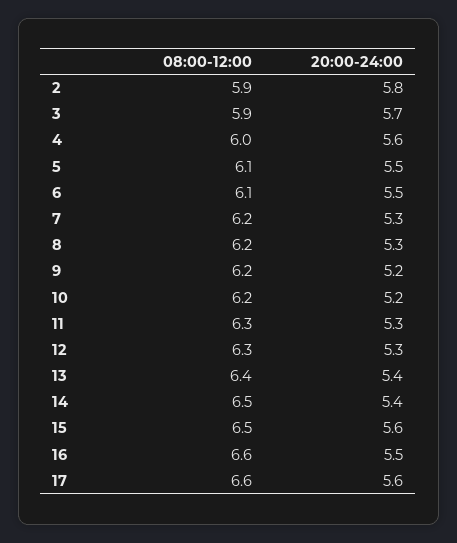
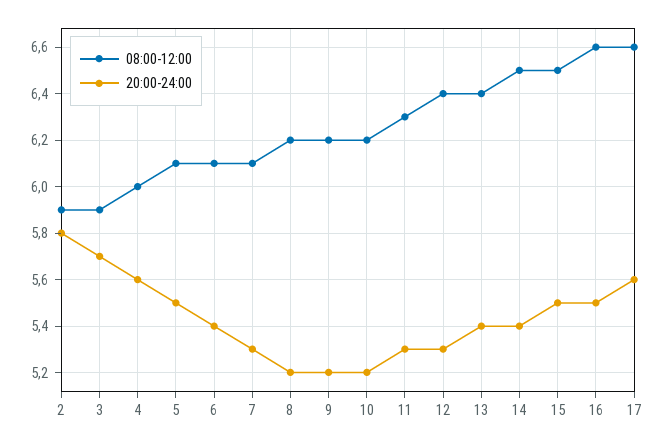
  {
    "08:00-12:00": {
      "2": 5.9,
      "3": 5.9,
      "4": 6,
      "5": 6.1,
      "6": 6.1,
-     "7": 6.2,
+     "7": 6.1,
      "8": 6.2,
      "9": 6.2,
      "10": 6.2,
      "11": 6.3,
-     "12": 6.3,
+     "12": 6.4,
      "13": 6.4,
      "14": 6.5,
      "15": 6.5,
      "16": 6.6,
      "17": 6.6
    },
    "20:00-24:00": {
      "2": 5.8,
      "3": 5.7,
      "4": 5.6,
      "5": 5.5,
-     "6": 5.5,
+     "6": 5.4,
      "7": 5.3,
-     "8": 5.3,
+     "8": 5.2,
      "9": 5.2,
      "10": 5.2,
      "11": 5.3,
      "12": 5.3,
      "13": 5.4,
      "14": 5.4,
-     "15": 5.6,
+     "15": 5.5,
      "16": 5.5,
      "17": 5.6
    }
  }

